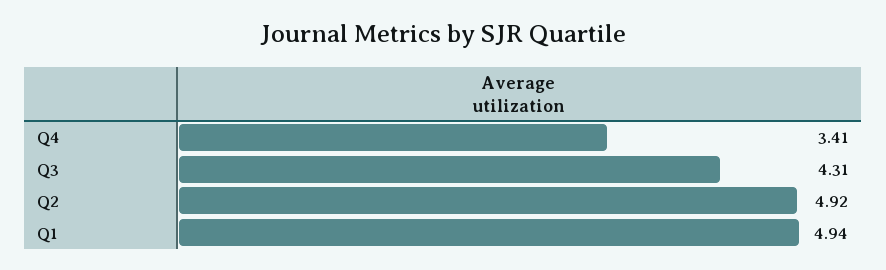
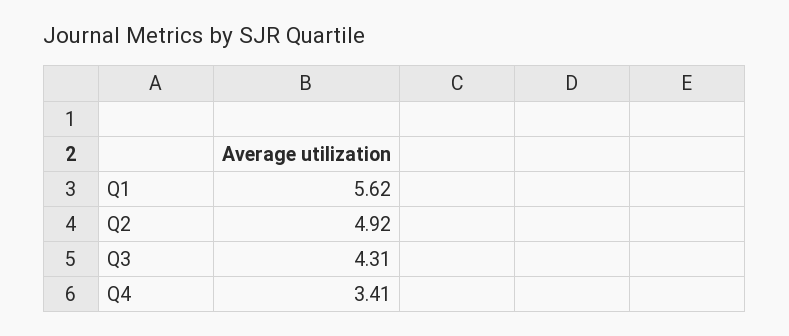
  {
    "Q4": 3.41,
    "Q3": 4.31,
    "Q2": 4.92,
-   "Q1": 4.94
+   "Q1": 5.62
  }

